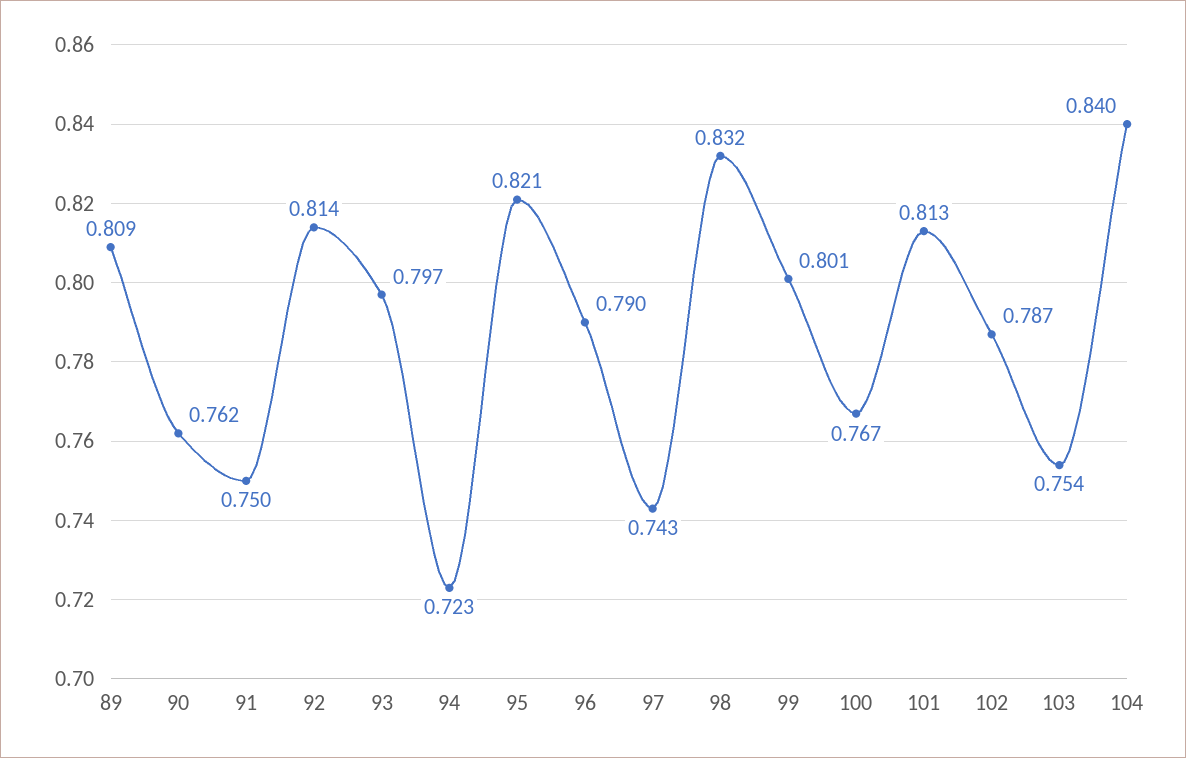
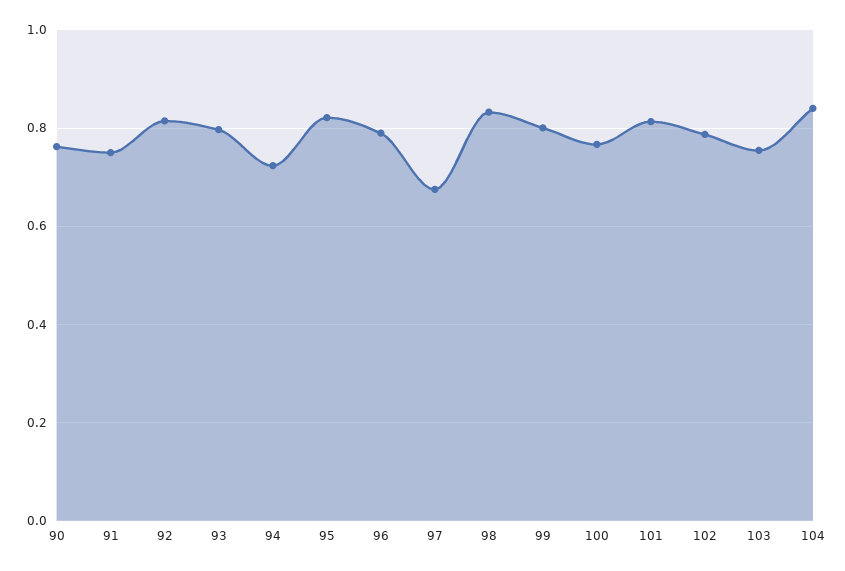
  {
-   "89": 0.809,
    "90": 0.762,
    "91": 0.75,
    "92": 0.814,
    "93": 0.797,
    "94": 0.723,
    "95": 0.821,
    "96": 0.79,
-   "97": 0.743,
+   "97": 0.68,
    "98": 0.832,
    "99": 0.801,
    "100": 0.767,
    "101": 0.813,
    "102": 0.787,
    "103": 0.754,
    "104": 0.84
  }

